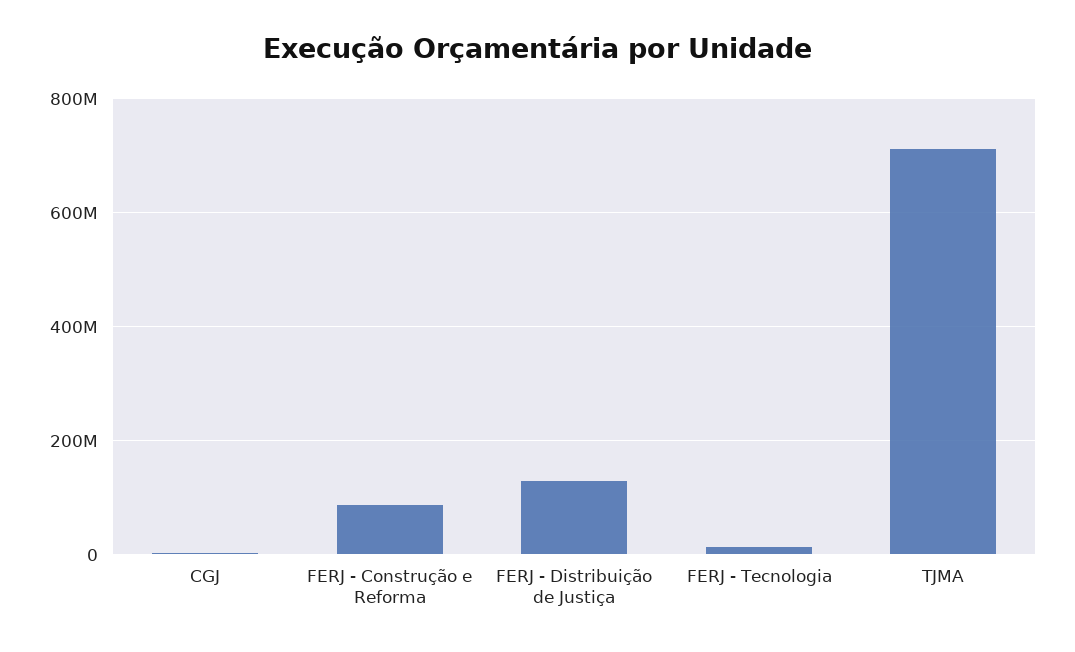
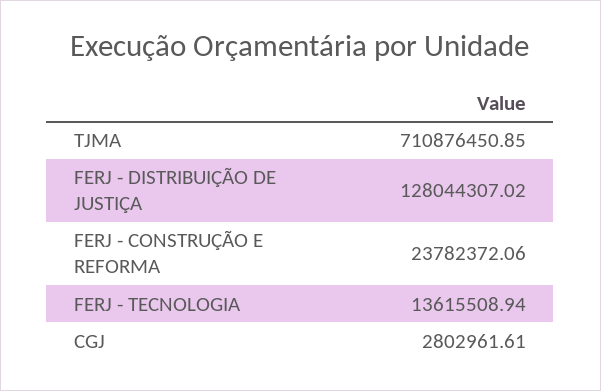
  {
    "CGJ": 2802961.61,
-   "FERJ - Construção e Reforma": 80000000,
+   "FERJ - Construção e Reforma": 23782372.06,
    "FERJ - Distribuição de Justiça": 128044307.02,
    "FERJ - Tecnologia": 13615508.94,
    "TJMA": 710876450.85
  }

